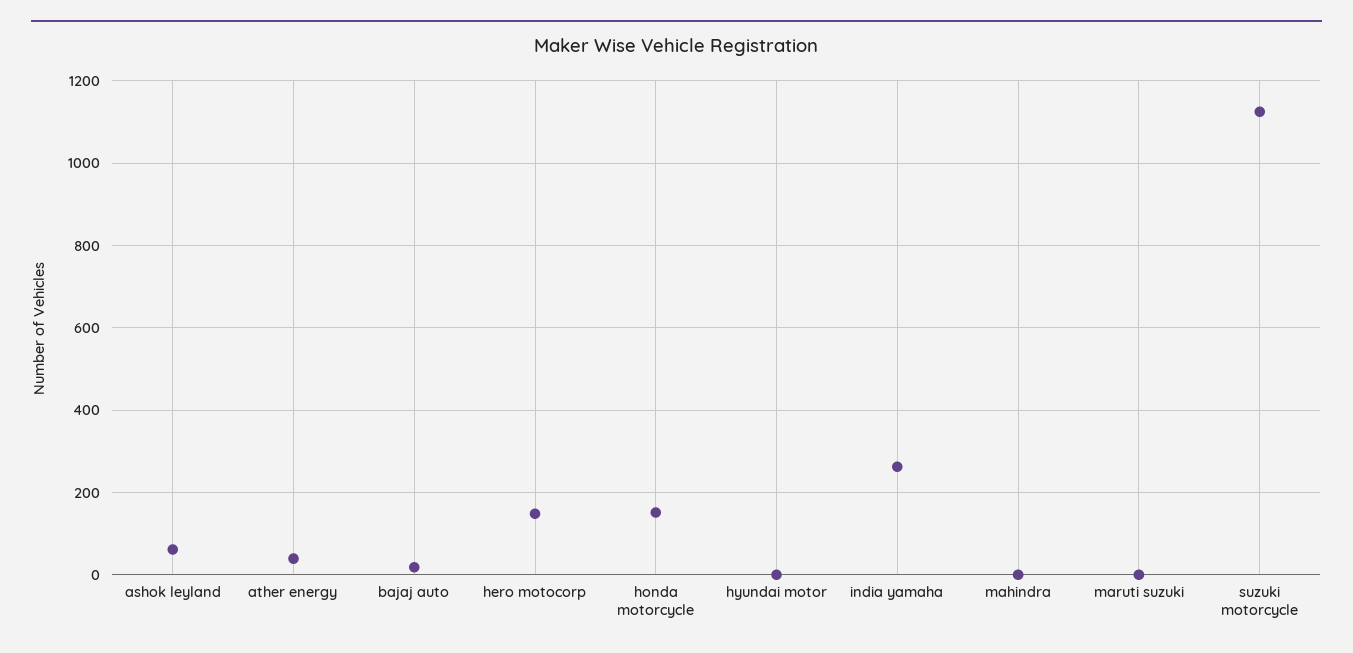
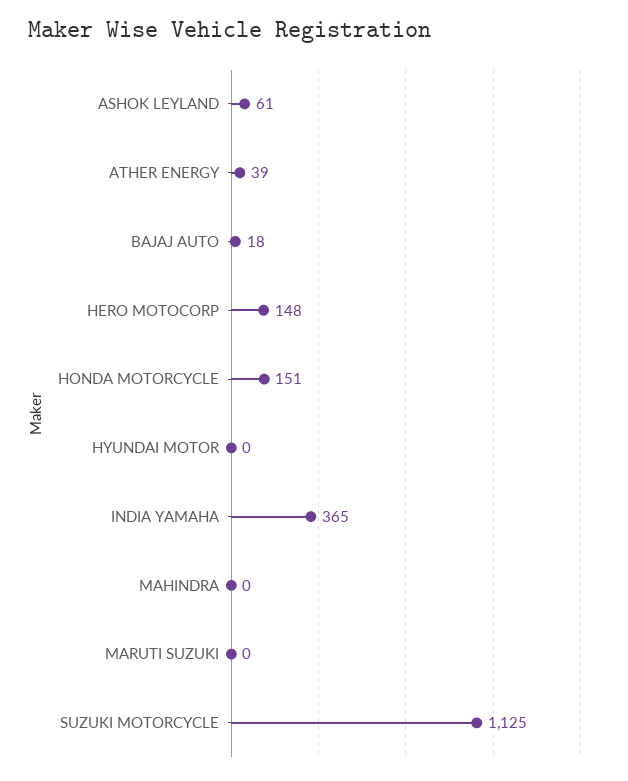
  {
    "ashok leyland": 61,
    "ather energy": 39,
    "bajaj auto": 18,
    "hero motocorp": 148,
    "honda motorcycle": 151,
    "hyundai motor": 0,
-   "india yamaha": 260,
+   "india yamaha": 365,
    "mahindra": 0,
    "maruti suzuki": 0,
    "suzuki motorcycle": 1125
  }

